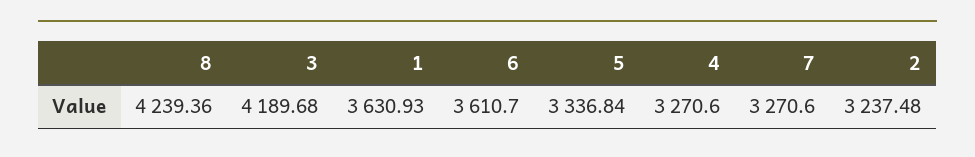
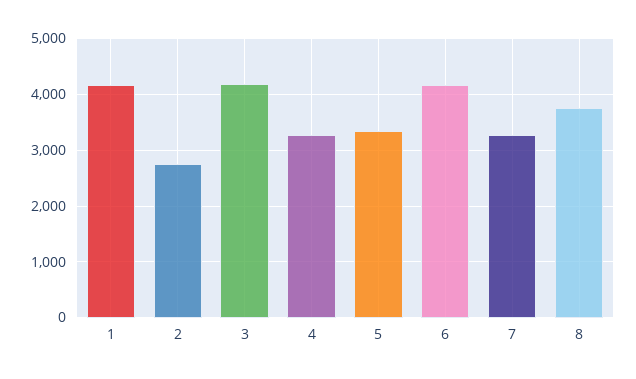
  {
-   "8": 4239.36,
+   "8": 3800,
    "3": 4189.68,
-   "1": 3630.93,
+   "1": 4200,
-   "6": 3610.7,
+   "6": 4200,
    "5": 3336.84,
    "4": 3270.6,
    "7": 3270.6,
-   "2": 3237.48
+   "2": 2800
  }

